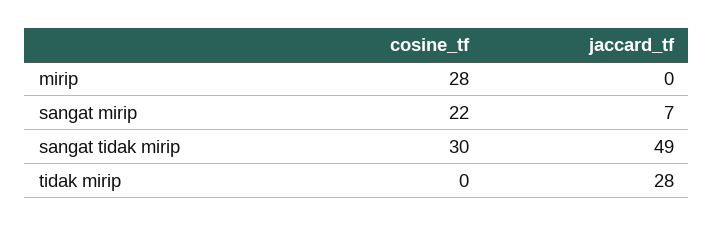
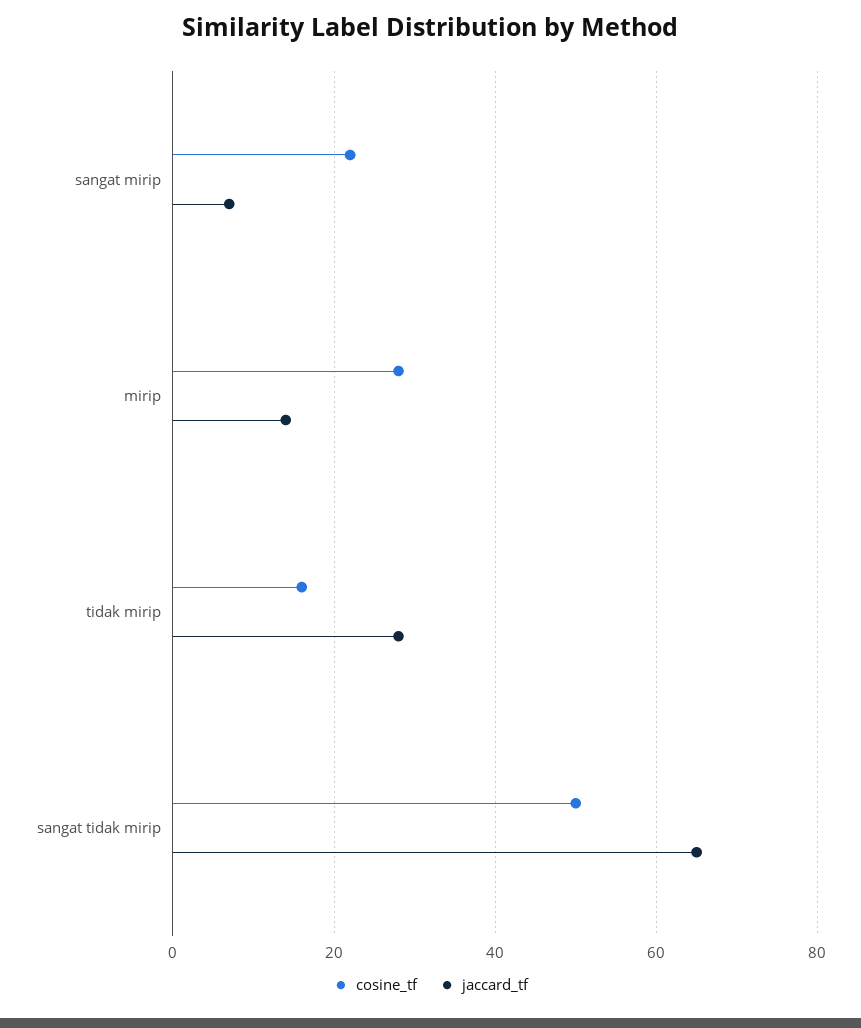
  {
    "cosine_tf": {
      "mirip": 28,
      "sangat mirip": 22,
-     "sangat tidak mirip": 30,
+     "sangat tidak mirip": 50,
-     "tidak mirip": 0
+     "tidak mirip": 15
    },
    "jaccard_tf": {
-     "mirip": 0,
+     "mirip": 15,
      "sangat mirip": 7,
-     "sangat tidak mirip": 49,
+     "sangat tidak mirip": 65,
      "tidak mirip": 28
    }
  }

